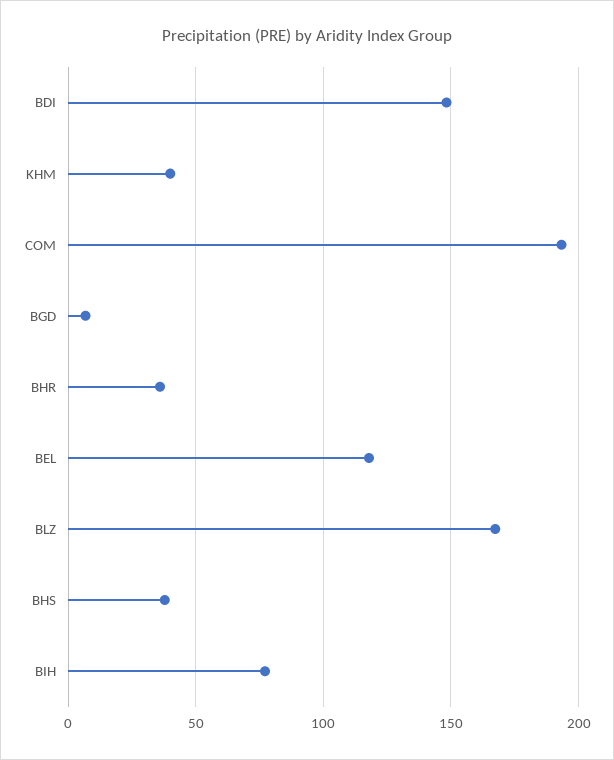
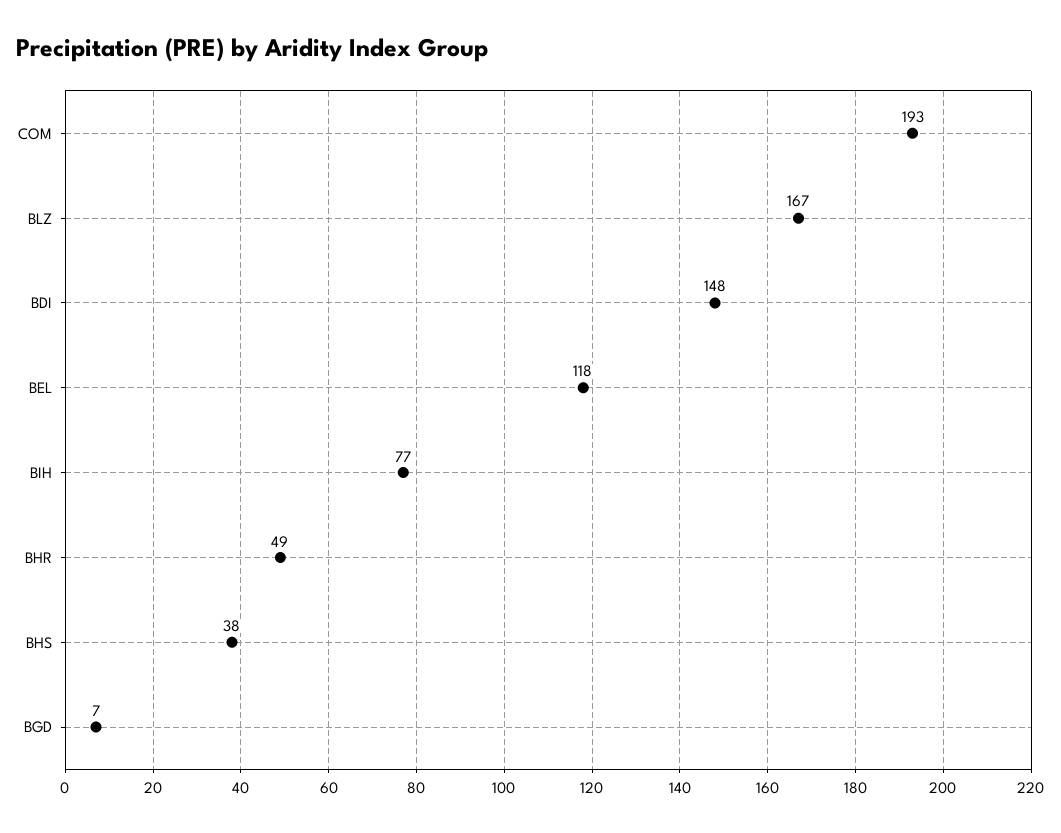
  {
    "BDI": 148,
-   "KHM": 40,
    "COM": 193,
    "BGD": 7,
-   "BHR": 35,
+   "BHR": 49,
    "BEL": 118,
    "BLZ": 167,
    "BHS": 38,
    "BIH": 77
  }

